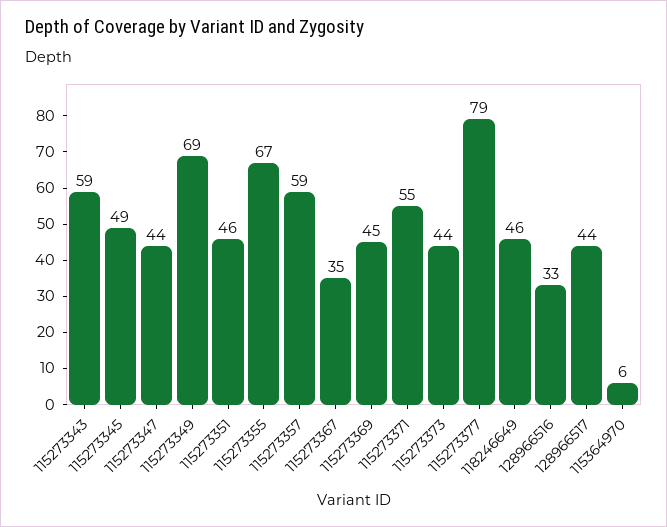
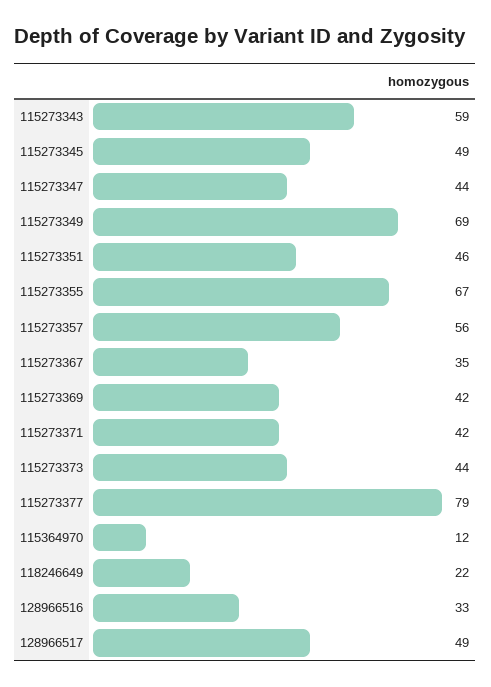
  {
    "115273343": 59,
    "115273345": 49,
    "115273347": 44,
    "115273349": 69,
    "115273351": 46,
    "115273355": 67,
-   "115273357": 59,
+   "115273357": 56,
    "115273367": 35,
-   "115273369": 45,
+   "115273369": 42,
-   "115273371": 55,
+   "115273371": 42,
    "115273373": 44,
    "115273377": 79,
-   "118246649": 46,
+   "118246649": 22,
    "128966516": 33,
-   "128966517": 44,
+   "128966517": 49,
-   "115364970": 6
+   "115364970": 12
  }

